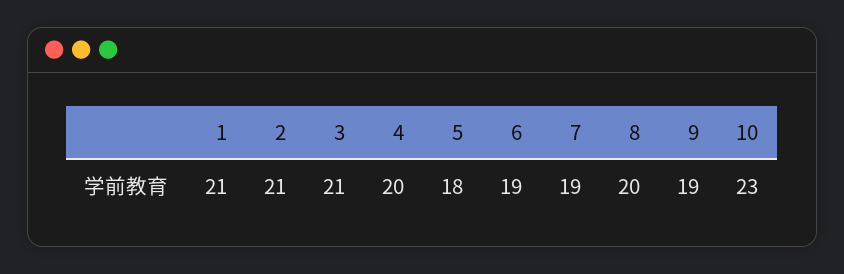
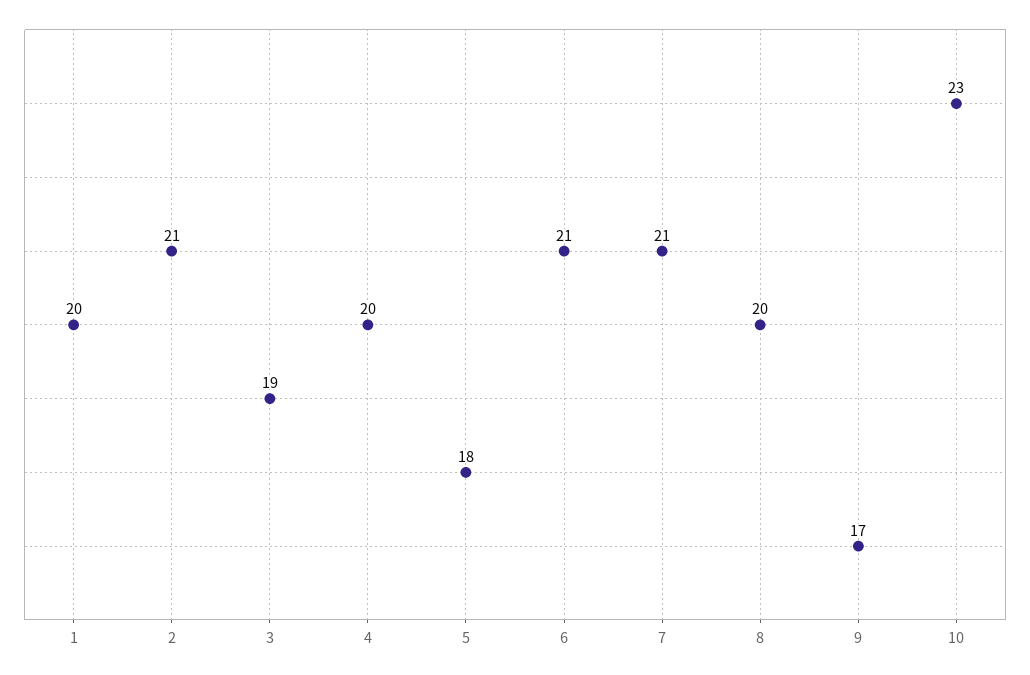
  {
-   "1": 21,
+   "1": 20,
    "2": 21,
-   "3": 21,
+   "3": 19,
    "4": 20,
    "5": 18,
-   "6": 19,
+   "6": 21,
-   "7": 19,
+   "7": 21,
    "8": 20,
-   "9": 19,
+   "9": 17,
    "10": 23
  }

